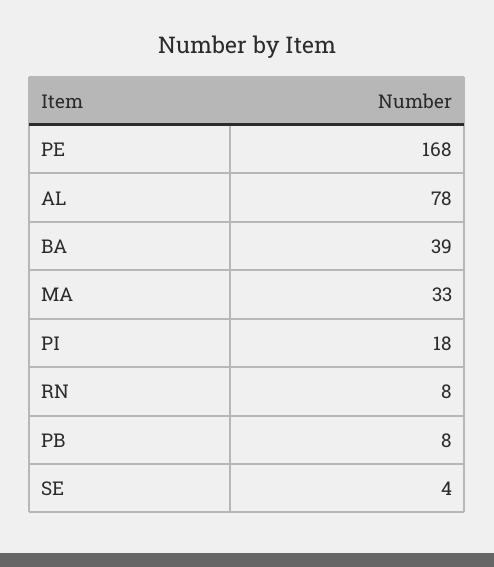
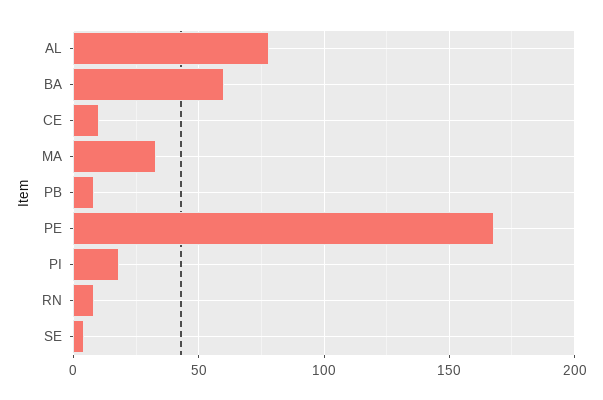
  {
    "PE": 168,
    "AL": 78,
-   "BA": 39,
+   "BA": 60,
    "MA": 33,
    "PI": 18,
    "RN": 8,
    "PB": 8,
-   "SE": 4
+   "SE": 4,
+   "CE": 10
  }

